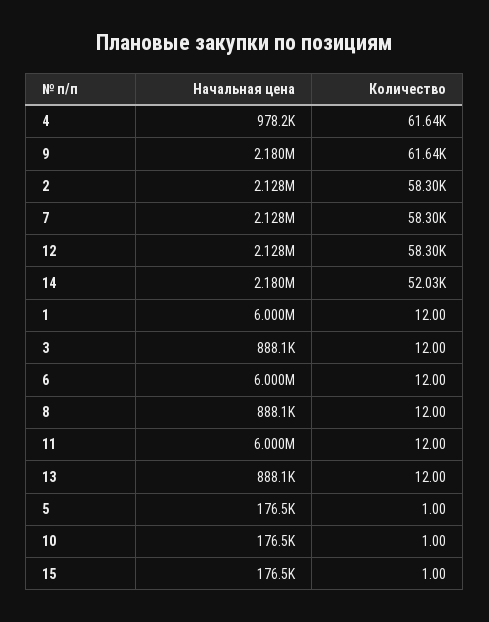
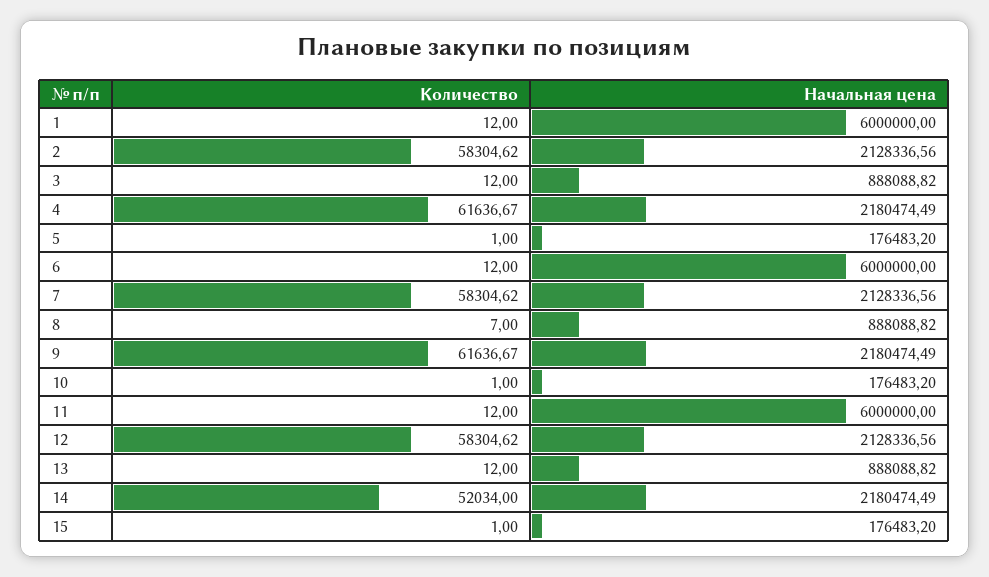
  {
    "Начальная цена": {
-     "4": 978200,
+     "4": 2180474.49,
      "9": 2180474.49,
      "2": 2128336.56,
      "7": 2128336.56,
      "12": 2128336.56,
      "14": 2180474.49,
      "1": 6000000,
      "3": 888088.82,
      "6": 6000000,
      "8": 888088.82,
      "11": 6000000,
      "13": 888088.82,
      "5": 176483.2,
      "10": 176483.2,
      "15": 176483.2
    },
    "Количество": {
      "4": 61636.67,
      "9": 61636.67,
      "2": 58304.62,
      "7": 58304.62,
      "12": 58304.62,
      "14": 52034,
      "1": 12,
      "3": 12,
      "6": 12,
-     "8": 12,
+     "8": 7,
      "11": 12,
      "13": 12,
      "5": 1,
      "10": 1,
      "15": 1
    }
  }

